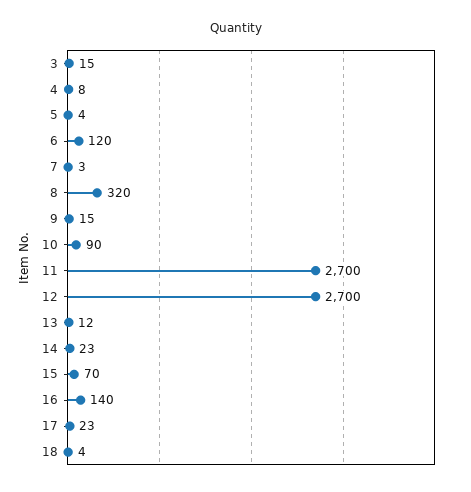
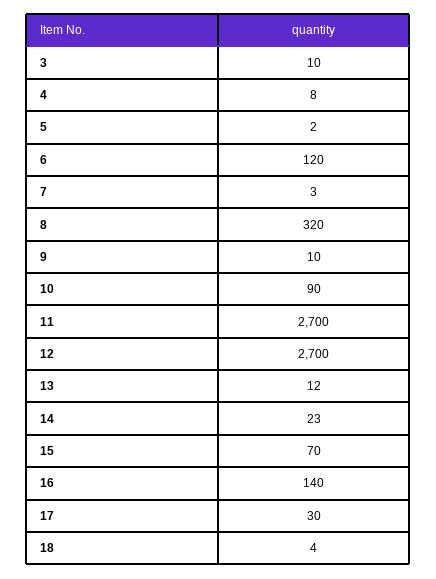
  {
-   "3": 15,
+   "3": 10,
    "4": 8,
-   "5": 4,
+   "5": 2,
    "6": 120,
    "7": 3,
    "8": 320,
-   "9": 15,
+   "9": 10,
    "10": 90,
    "11": 2700,
    "12": 2700,
    "13": 12,
    "14": 23,
    "15": 70,
    "16": 140,
-   "17": 23,
+   "17": 30,
    "18": 4
  }

